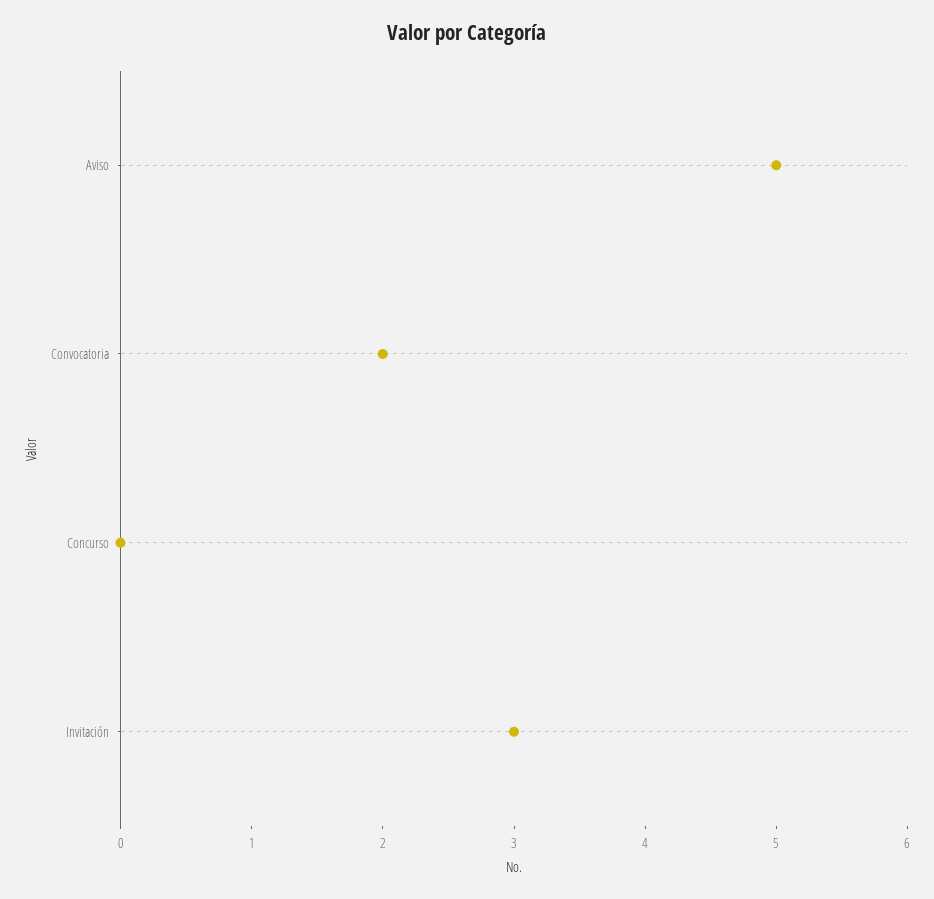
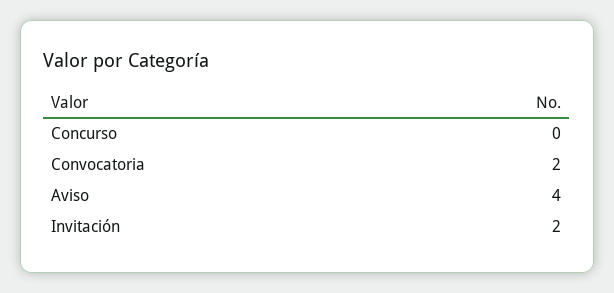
  {
-   "Aviso": 5,
+   "Aviso": 4,
    "Convocatoria": 2,
    "Concurso": 0,
-   "Invitación": 3
+   "Invitación": 2
  }

